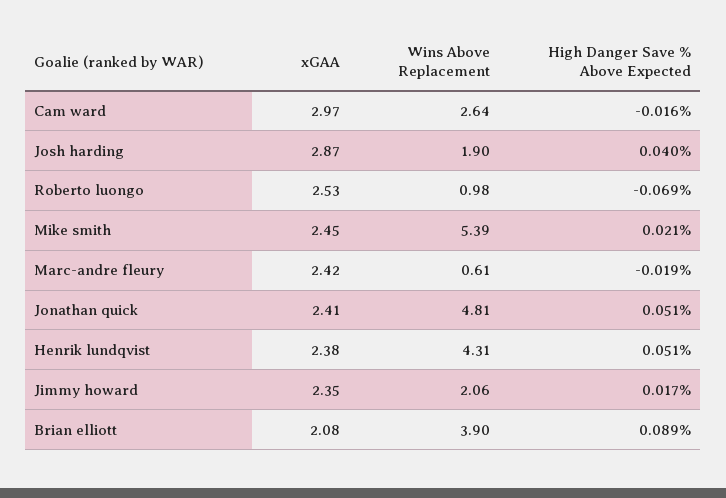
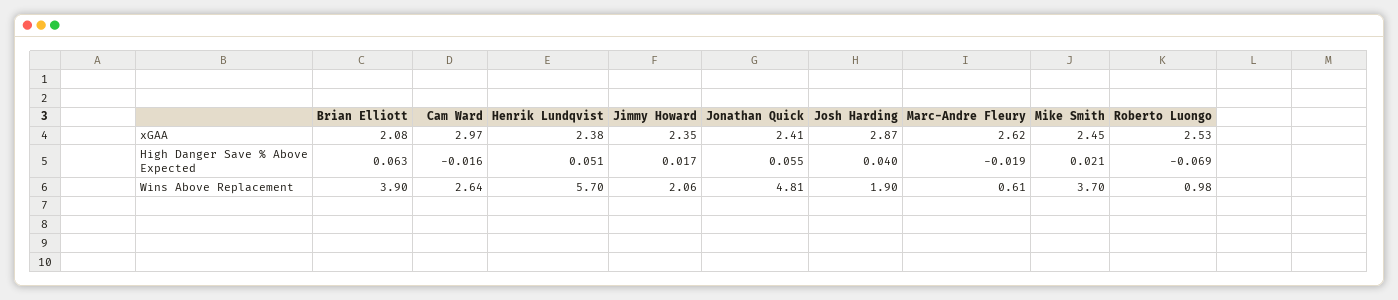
  {
    "xGAA": {
      "Cam ward": 2.97,
      "Josh harding": 2.87,
      "Roberto luongo": 2.53,
      "Mike smith": 2.45,
-     "Marc-andre fleury": 2.42,
+     "Marc-andre fleury": 2.62,
      "Jonathan quick": 2.41,
      "Henrik lundqvist": 2.38,
      "Jimmy howard": 2.35,
      "Brian elliott": 2.08
    },
    "Wins Above Replacement": {
      "Cam ward": 2.64,
      "Josh harding": 1.9,
      "Roberto luongo": 0.98,
-     "Mike smith": 5.39,
+     "Mike smith": 3.7,
      "Marc-andre fleury": 0.61,
      "Jonathan quick": 4.81,
-     "Henrik lundqvist": 4.31,
+     "Henrik lundqvist": 5.7,
      "Jimmy howard": 2.06,
      "Brian elliott": 3.9
    },
    "High Danger Save % Above Expected": {
      "Cam ward": -0.016,
      "Josh harding": 0.04,
      "Roberto luongo": -0.069,
      "Mike smith": 0.021,
      "Marc-andre fleury": -0.019,
-     "Jonathan quick": 0.051,
+     "Jonathan quick": 0.055,
      "Henrik lundqvist": 0.051,
      "Jimmy howard": 0.017,
-     "Brian elliott": 0.089
+     "Brian elliott": 0.063
    }
  }

